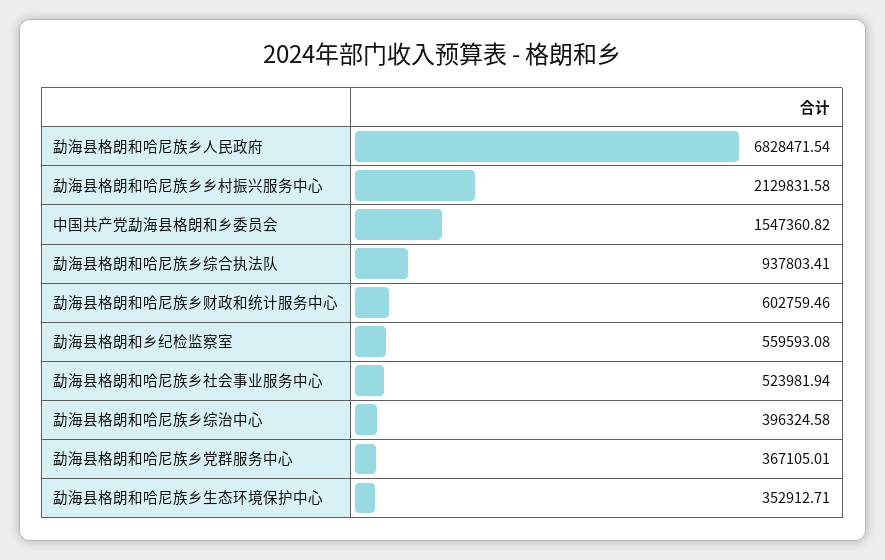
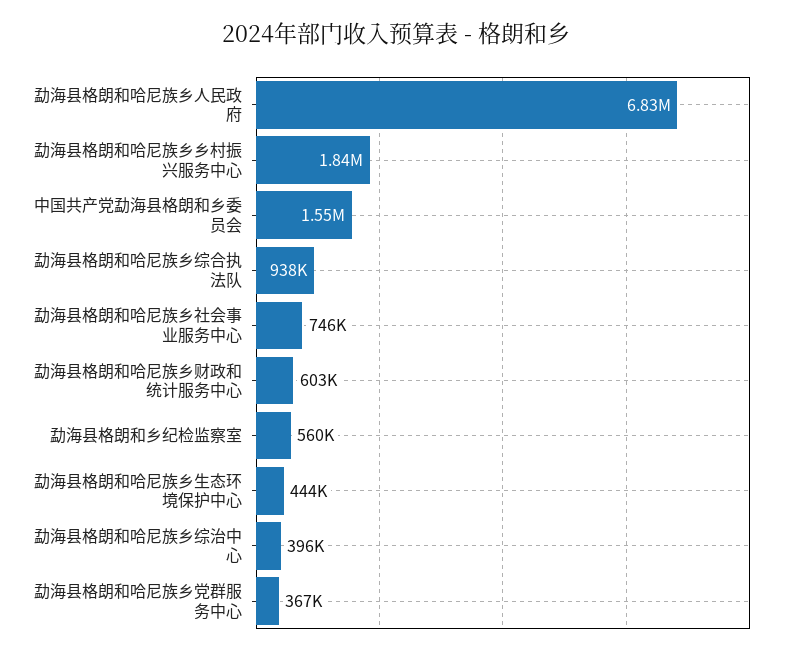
  {
    "勐海县格朗和哈尼族乡人民政府": 6828471.54,
-   "勐海县格朗和哈尼族乡乡村振兴服务中心": 2129831.58,
+   "勐海县格朗和哈尼族乡乡村振兴服务中心": 1840000,
    "中国共产党勐海县格朗和乡委员会": 1547360.82,
    "勐海县格朗和哈尼族乡综合执法队": 937803.41,
    "勐海县格朗和哈尼族乡财政和统计服务中心": 602759.46,
    "勐海县格朗和乡纪检监察室": 559593.08,
-   "勐海县格朗和哈尼族乡社会事业服务中心": 523981.94,
+   "勐海县格朗和哈尼族乡社会事业服务中心": 746000,
    "勐海县格朗和哈尼族乡综治中心": 396324.58,
    "勐海县格朗和哈尼族乡党群服务中心": 367105.01,
-   "勐海县格朗和哈尼族乡生态环境保护中心": 352912.71
+   "勐海县格朗和哈尼族乡生态环境保护中心": 444000
  }

